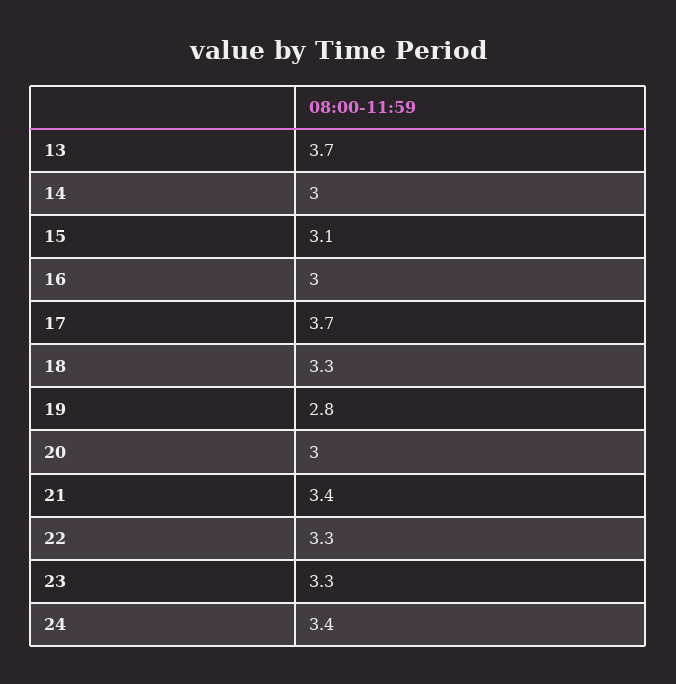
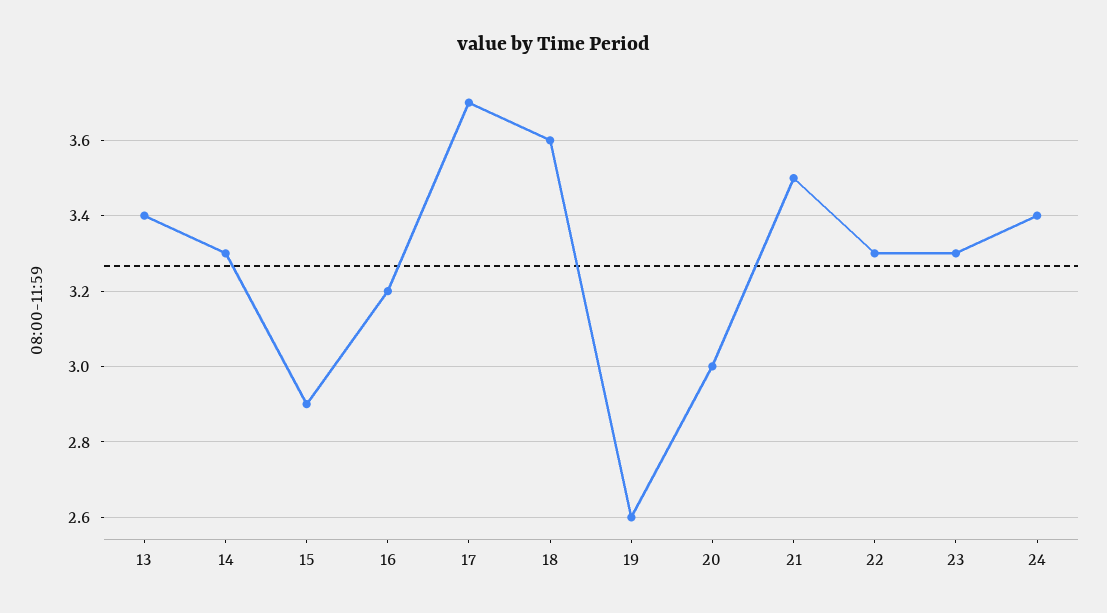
  {
-   "13": 3.7,
+   "13": 3.4,
-   "14": 3,
+   "14": 3.3,
-   "15": 3.1,
+   "15": 2.9,
-   "16": 3,
+   "16": 3.2,
    "17": 3.7,
-   "18": 3.3,
+   "18": 3.6,
-   "19": 2.8,
+   "19": 2.6,
    "20": 3,
-   "21": 3.4,
+   "21": 3.5,
    "22": 3.3,
    "23": 3.3,
    "24": 3.4
  }

